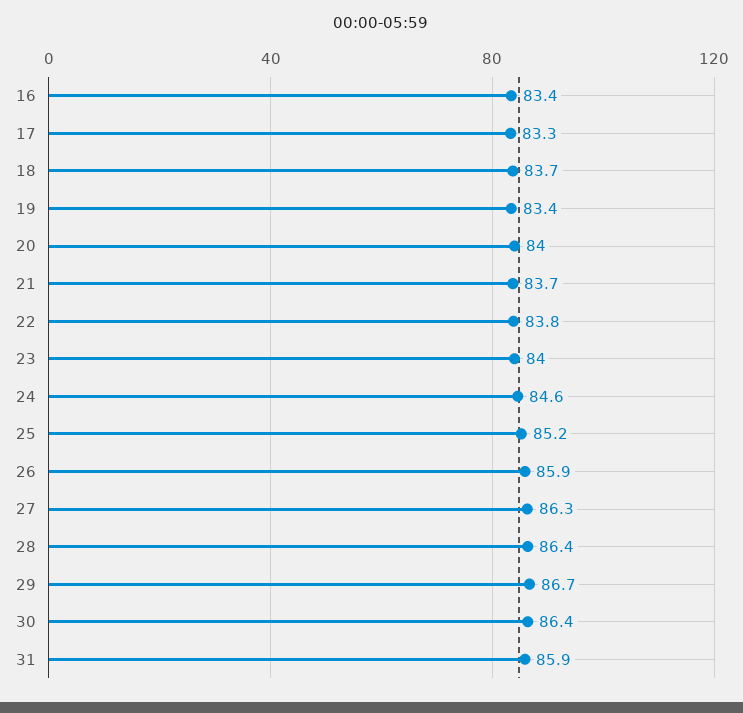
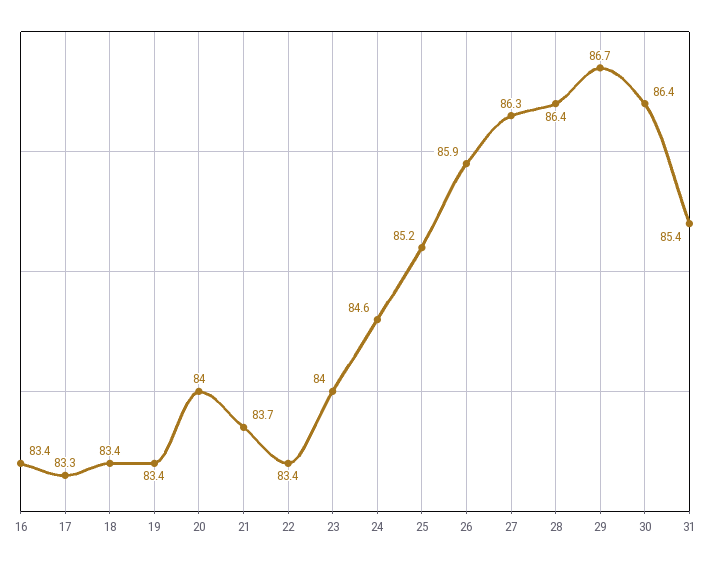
  {
    "16": 83.4,
    "17": 83.3,
-   "18": 83.7,
+   "18": 83.4,
    "19": 83.4,
    "20": 84,
    "21": 83.7,
-   "22": 83.8,
+   "22": 83.4,
    "23": 84,
    "24": 84.6,
    "25": 85.2,
    "26": 85.9,
    "27": 86.3,
    "28": 86.4,
    "29": 86.7,
    "30": 86.4,
-   "31": 85.9
+   "31": 85.4
  }

